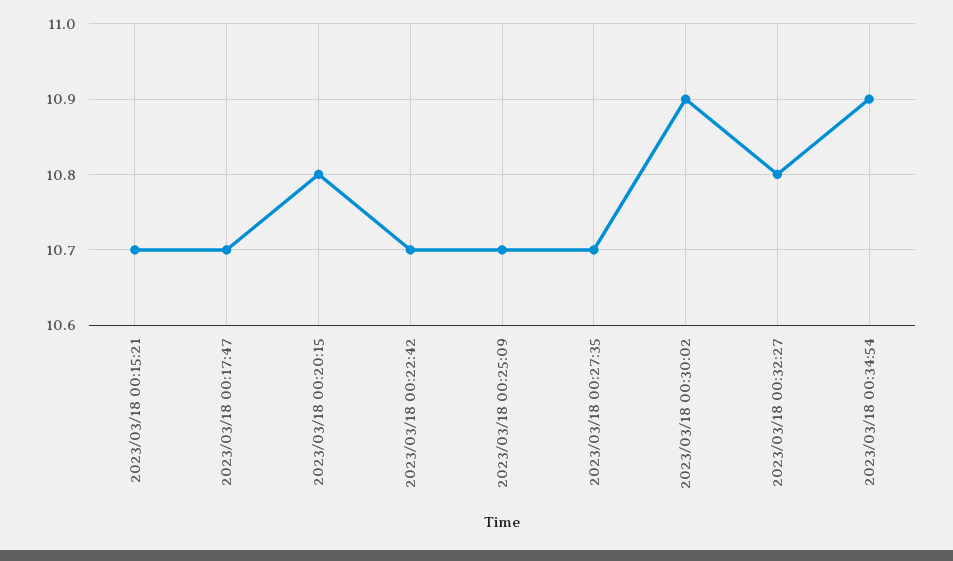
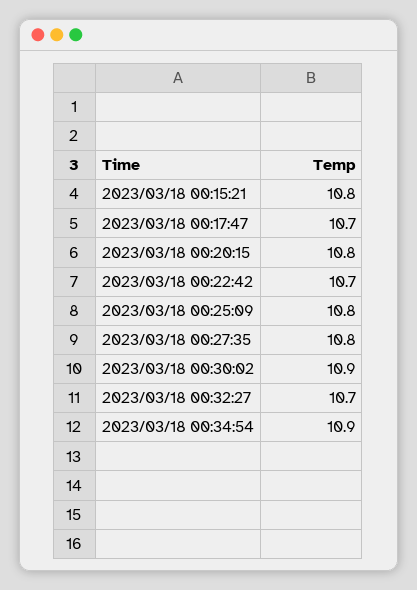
  {
-   "2023/03/18 00:15:21": 10.7,
+   "2023/03/18 00:15:21": 10.8,
    "2023/03/18 00:17:47": 10.7,
    "2023/03/18 00:20:15": 10.8,
    "2023/03/18 00:22:42": 10.7,
-   "2023/03/18 00:25:09": 10.7,
+   "2023/03/18 00:25:09": 10.8,
-   "2023/03/18 00:27:35": 10.7,
+   "2023/03/18 00:27:35": 10.8,
    "2023/03/18 00:30:02": 10.9,
-   "2023/03/18 00:32:27": 10.8,
+   "2023/03/18 00:32:27": 10.7,
    "2023/03/18 00:34:54": 10.9
  }

